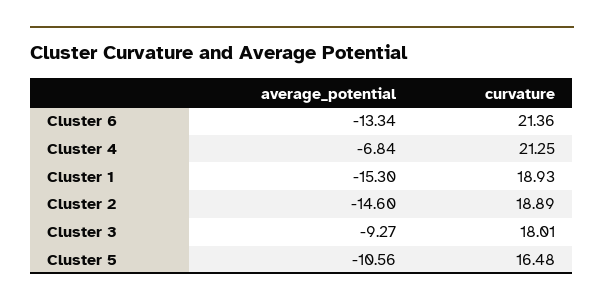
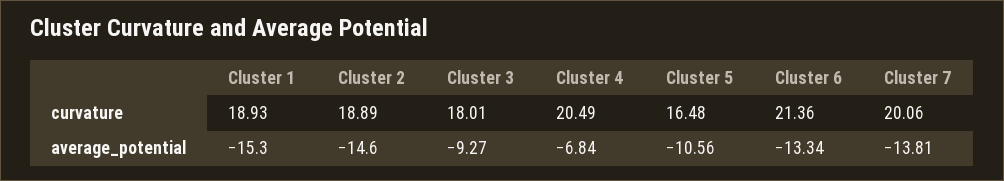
  {
    "average_potential": {
      "Cluster 6": -13.34,
      "Cluster 4": -6.84,
      "Cluster 1": -15.3,
      "Cluster 2": -14.6,
      "Cluster 3": -9.27,
-     "Cluster 5": -10.56
+     "Cluster 5": -10.56,
+     "Cluster 7": -13.81
    },
    "curvature": {
      "Cluster 6": 21.36,
-     "Cluster 4": 21.25,
+     "Cluster 4": 20.49,
      "Cluster 1": 18.93,
      "Cluster 2": 18.89,
      "Cluster 3": 18.01,
-     "Cluster 5": 16.48
+     "Cluster 5": 16.48,
+     "Cluster 7": 20.06
    }
  }

